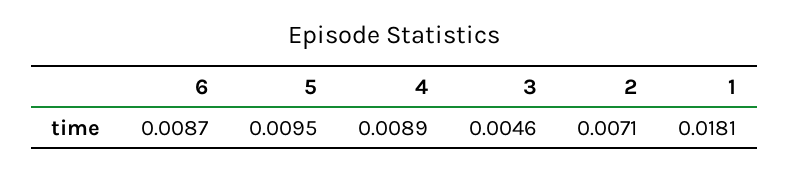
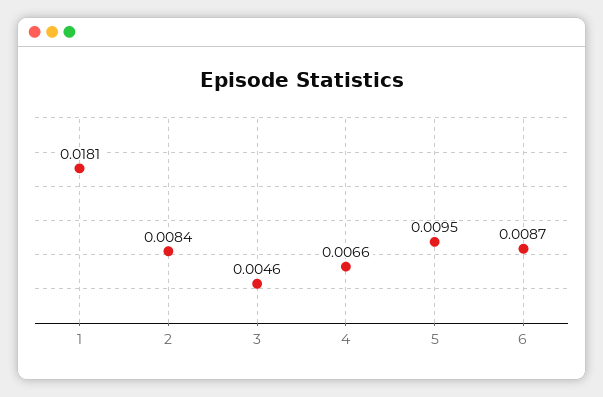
  {
    "6": 0.0087,
    "5": 0.0095,
-   "4": 0.0089,
+   "4": 0.0066,
    "3": 0.0046,
-   "2": 0.0071,
+   "2": 0.0084,
    "1": 0.0181
  }

